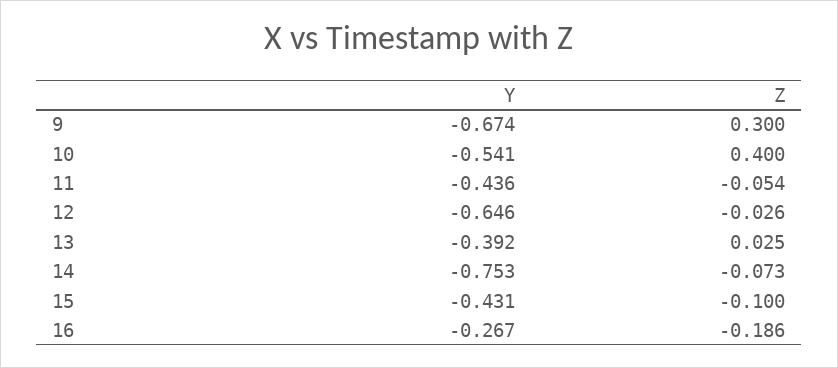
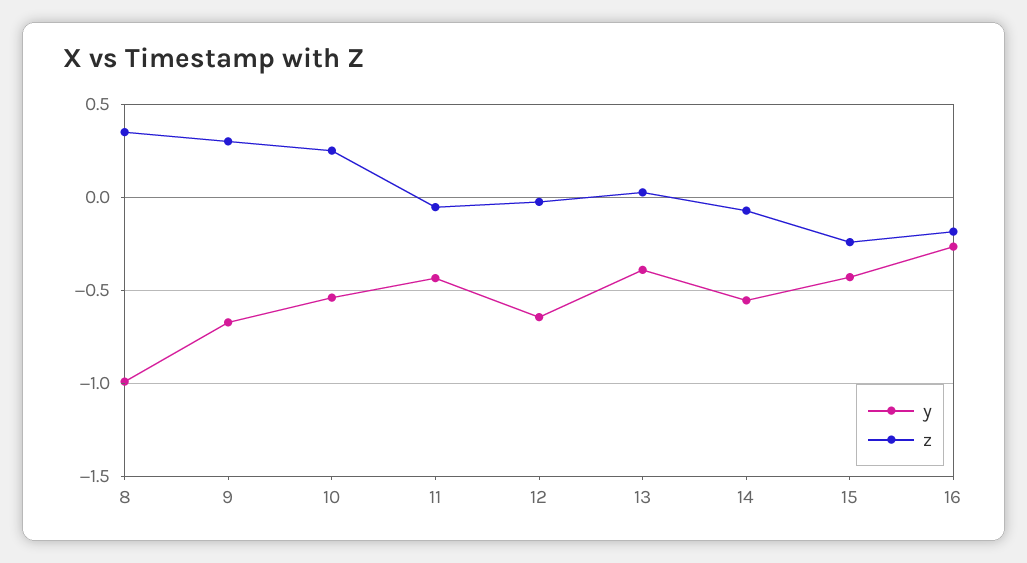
  {
    "Y": {
      "9": -0.674,
      "10": -0.541,
      "11": -0.436,
      "12": -0.646,
      "13": -0.392,
-     "14": -0.753,
+     "14": -0.55,
      "15": -0.431,
-     "16": -0.267
+     "16": -0.267,
+     "8": -1
    },
    "Z": {
      "9": 0.3,
-     "10": 0.4,
+     "10": 0.25,
      "11": -0.054,
      "12": -0.026,
      "13": 0.025,
      "14": -0.073,
-     "15": -0.1,
+     "15": -0.25,
-     "16": -0.186
+     "16": -0.186,
+     "8": 0.35
    }
  }

